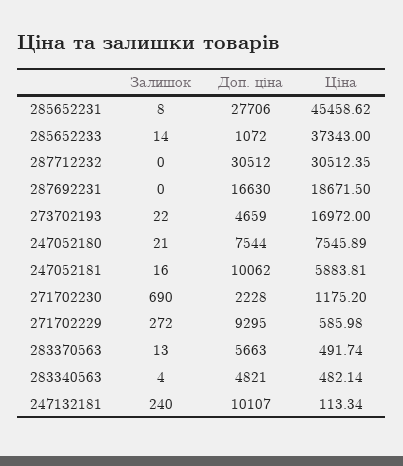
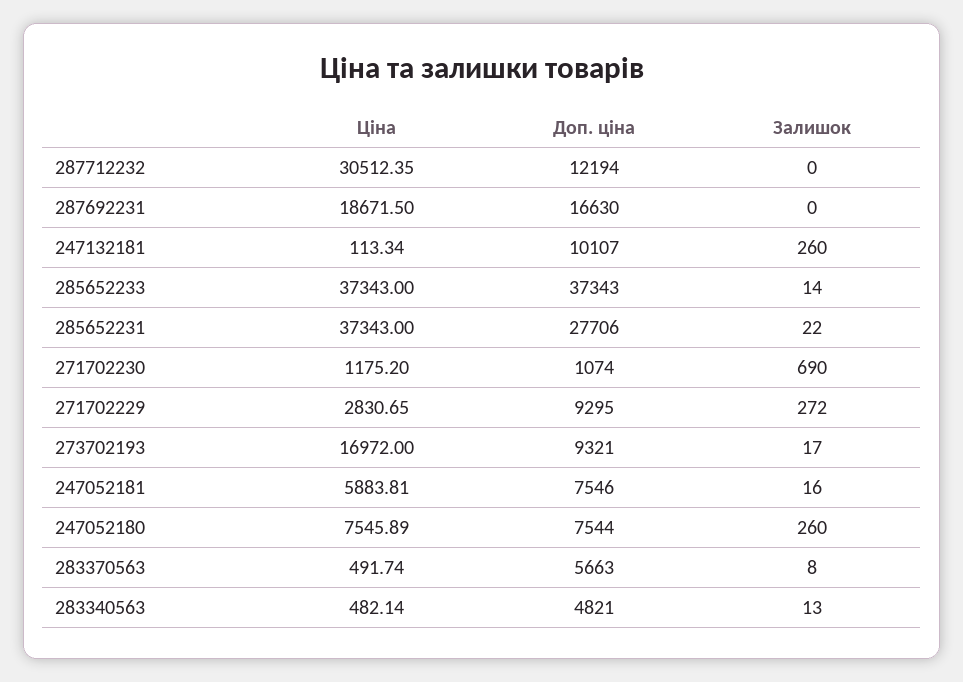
  {
    "Залишок": {
-     "285652231": 8,
+     "285652231": 22,
      "285652233": 14,
      "287712232": 0,
      "287692231": 0,
-     "273702193": 22,
+     "273702193": 17,
-     "247052180": 21,
+     "247052180": 260,
      "247052181": 16,
      "271702230": 690,
      "271702229": 272,
-     "283370563": 13,
+     "283370563": 8,
-     "283340563": 4,
+     "283340563": 13,
-     "247132181": 240
+     "247132181": 260
    },
    "Доп. ціна": {
      "285652231": 27706,
-     "285652233": 1072,
+     "285652233": 37343,
-     "287712232": 30512,
+     "287712232": 12194,
      "287692231": 16630,
-     "273702193": 4659,
+     "273702193": 9321,
      "247052180": 7544,
-     "247052181": 10062,
+     "247052181": 7546,
-     "271702230": 2228,
+     "271702230": 1074,
      "271702229": 9295,
      "283370563": 5663,
      "283340563": 4821,
      "247132181": 10107
    },
    "Ціна": {
-     "285652231": 45458.62,
+     "285652231": 37343,
      "285652233": 37343,
      "287712232": 30512.35,
      "287692231": 18671.5,
      "273702193": 16972,
      "247052180": 7545.89,
      "247052181": 5883.81,
      "271702230": 1175.2,
-     "271702229": 585.98,
+     "271702229": 2830.65,
      "283370563": 491.74,
      "283340563": 482.14,
      "247132181": 113.34
    }
  }

